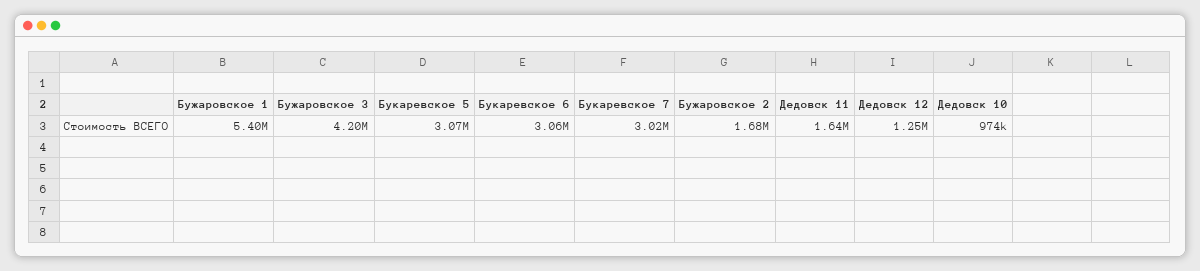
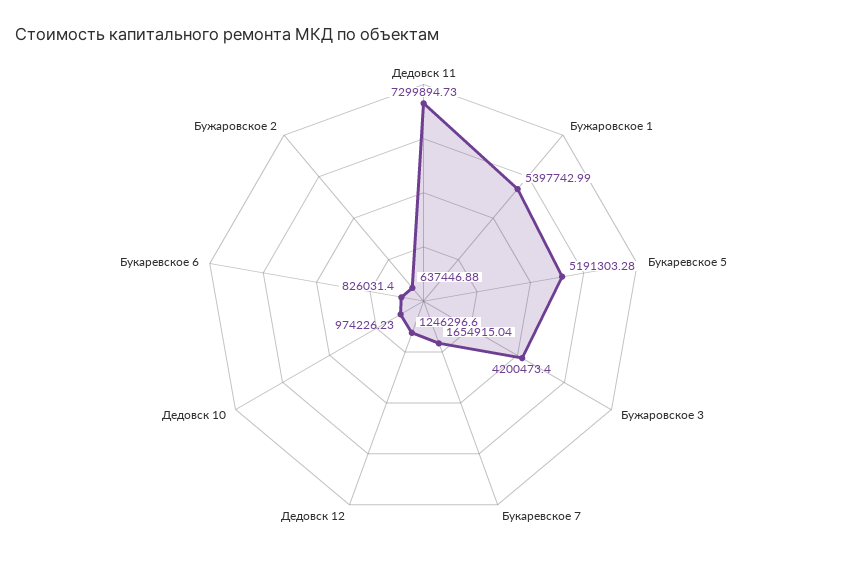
  {
    "Бужаровское 1": 5397742.99,
    "Бужаровское 3": 4200473.4,
-   "Букаревское 5": 3070000,
+   "Букаревское 5": 5191303.28,
-   "Букаревское 6": 3060000,
+   "Букаревское 6": 826031.4,
-   "Букаревское 7": 3020000,
+   "Букаревское 7": 1654915.04,
-   "Бужаровское 2": 1680000,
+   "Бужаровское 2": 637446.88,
-   "Дедовск 11": 1640000,
+   "Дедовск 11": 7299894.73,
    "Дедовск 12": 1246296.6,
    "Дедовск 10": 974226.23
  }

